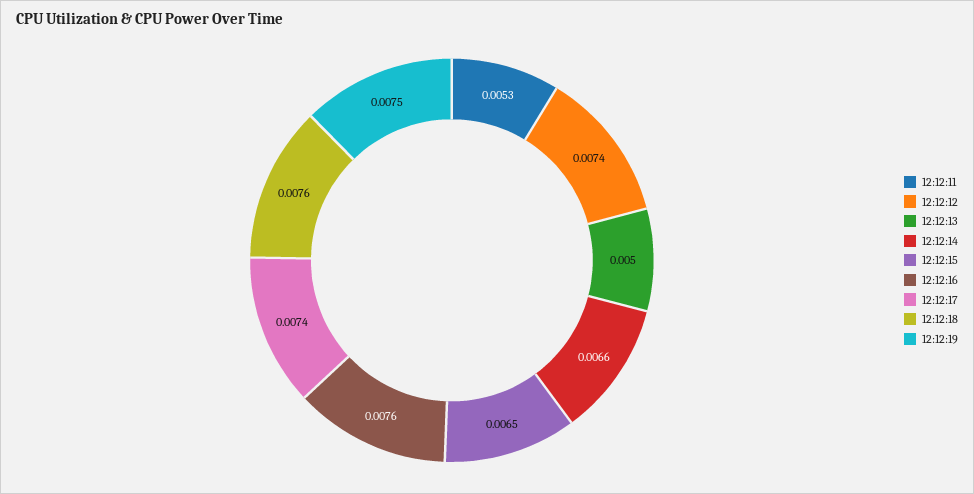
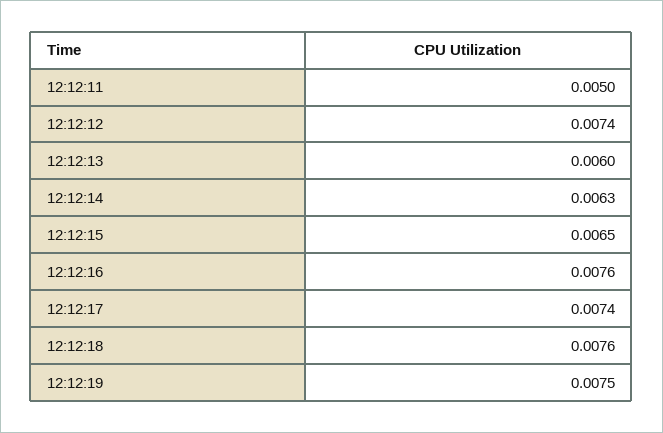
  {
-   "12:12:11": 0.0053,
+   "12:12:11": 0.005,
    "12:12:12": 0.0074,
-   "12:12:13": 0.005,
+   "12:12:13": 0.006,
-   "12:12:14": 0.0066,
+   "12:12:14": 0.0063,
    "12:12:15": 0.0065,
    "12:12:16": 0.0076,
    "12:12:17": 0.0074,
    "12:12:18": 0.0076,
    "12:12:19": 0.0075
  }

